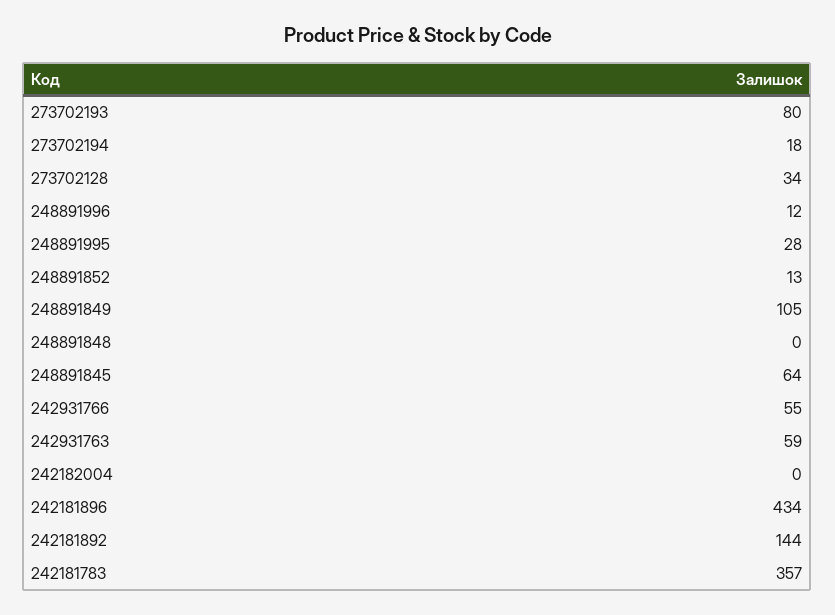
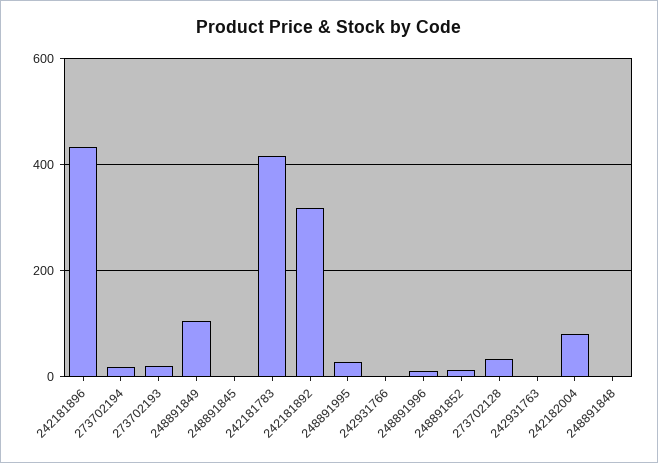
  {
-   "273702193": 80,
+   "273702193": 20,
    "273702194": 18,
    "273702128": 34,
    "248891996": 12,
    "248891995": 28,
    "248891852": 13,
    "248891849": 105,
    "248891848": 0,
-   "248891845": 64,
+   "248891845": 0,
-   "242931766": 55,
+   "242931766": 0,
-   "242931763": 59,
+   "242931763": 0,
-   "242182004": 0,
+   "242182004": 80,
    "242181896": 434,
-   "242181892": 144,
+   "242181892": 320,
-   "242181783": 357
+   "242181783": 420
  }

